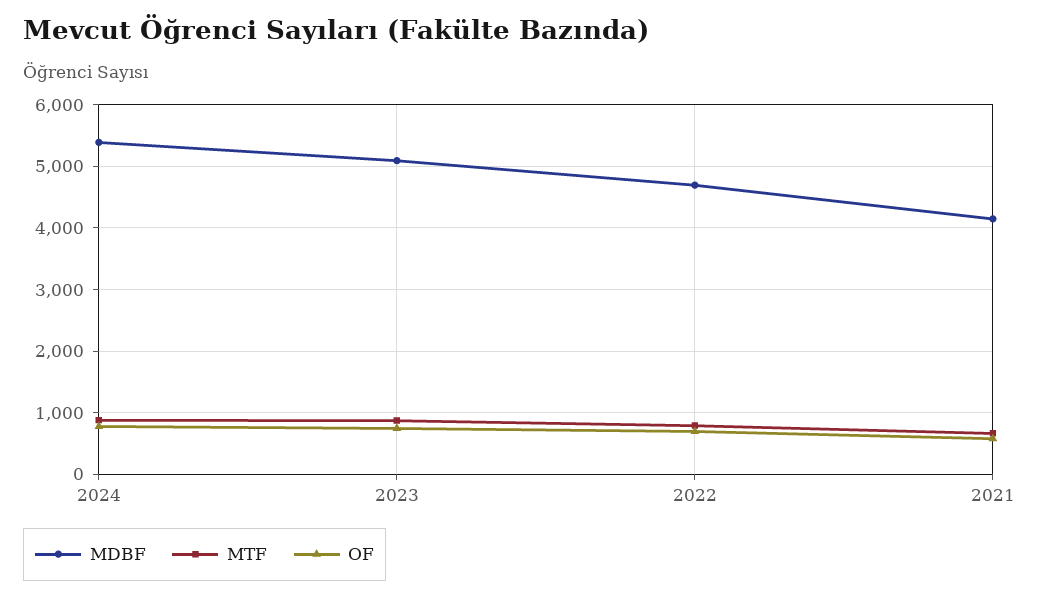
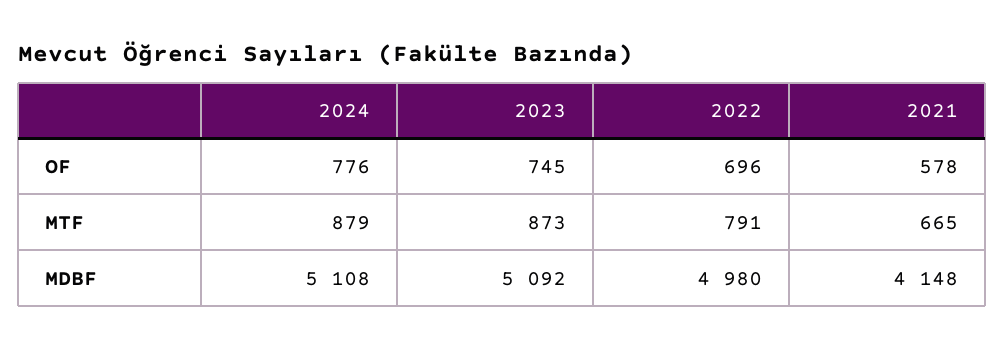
  {
    "MDBF": {
-     "2024": 5400,
+     "2024": 5108,
      "2023": 5092,
-     "2022": 4700,
+     "2022": 4980,
      "2021": 4148
    },
    "MTF": {
      "2024": 879,
      "2023": 873,
      "2022": 791,
      "2021": 665
    },
    "OF": {
      "2024": 776,
      "2023": 745,
      "2022": 696,
      "2021": 578
    }
  }

